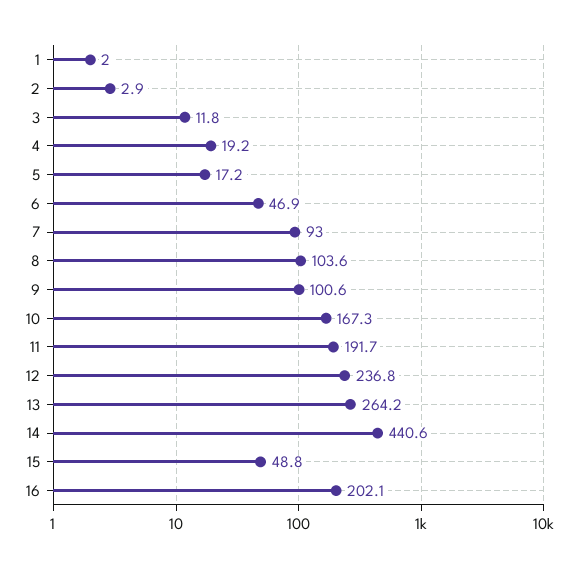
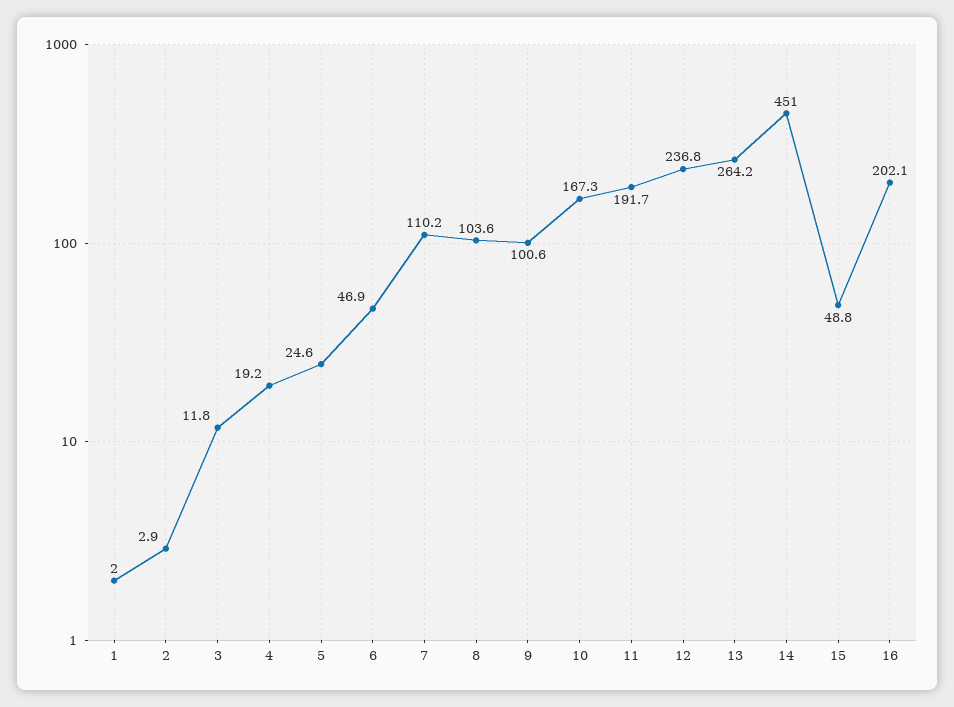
  {
    "1": 2,
    "2": 2.9,
    "3": 11.8,
    "4": 19.2,
-   "5": 17.2,
+   "5": 24.6,
    "6": 46.9,
-   "7": 93,
+   "7": 110.2,
    "8": 103.6,
    "9": 100.6,
    "10": 167.3,
    "11": 191.7,
    "12": 236.8,
    "13": 264.2,
-   "14": 440.6,
+   "14": 451,
    "15": 48.8,
    "16": 202.1
  }

